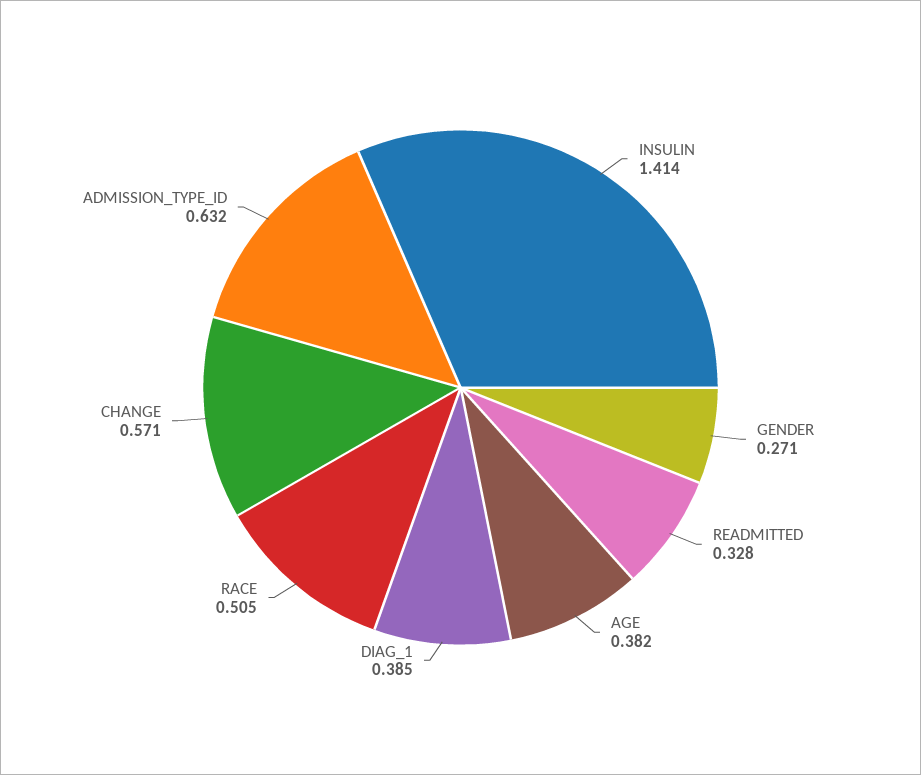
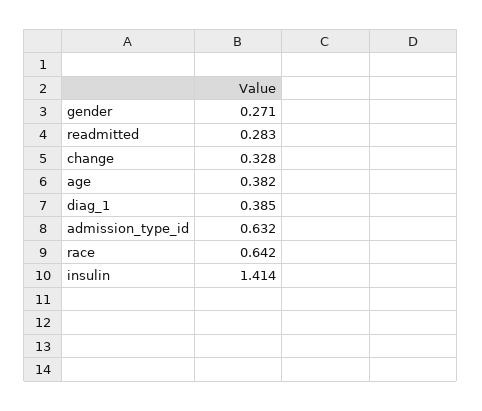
  {
    "INSULIN": 1.414,
    "GENDER": 0.271,
-   "READMITTED": 0.328,
+   "READMITTED": 0.283,
    "AGE": 0.382,
    "DIAG_1": 0.385,
-   "RACE": 0.505,
+   "RACE": 0.642,
-   "CHANGE": 0.571,
+   "CHANGE": 0.328,
    "ADMISSION_TYPE_ID": 0.632
  }

